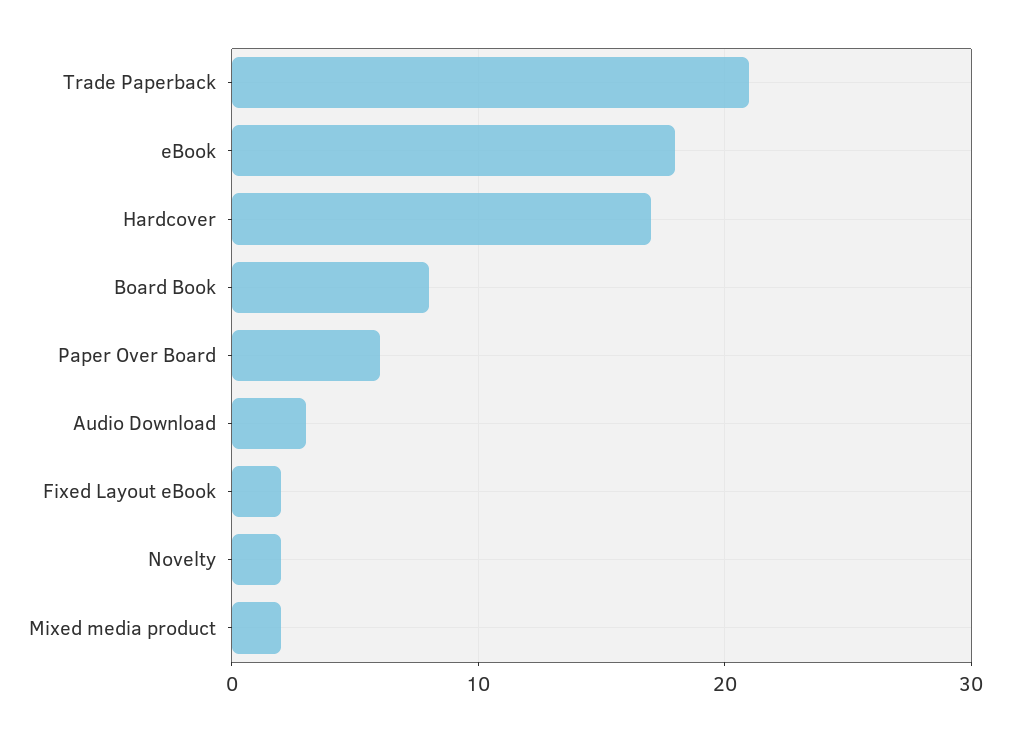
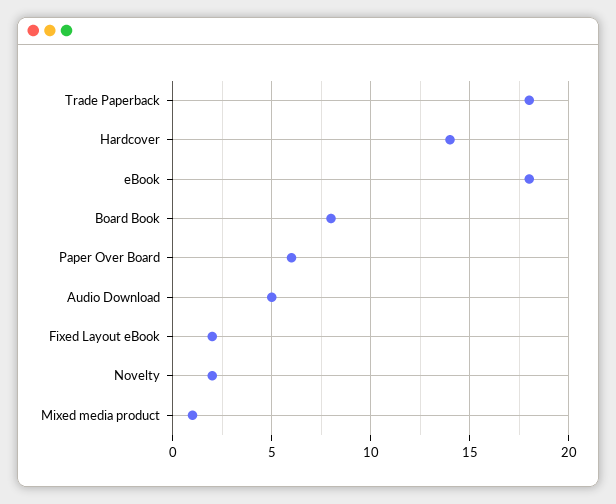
  {
-   "Trade Paperback": 21,
+   "Trade Paperback": 18,
    "eBook": 18,
-   "Hardcover": 17,
+   "Hardcover": 14,
    "Board Book": 8,
    "Paper Over Board": 6,
-   "Audio Download": 3,
+   "Audio Download": 5,
    "Fixed Layout eBook": 2,
    "Novelty": 2,
-   "Mixed media product": 2
+   "Mixed media product": 1
  }

